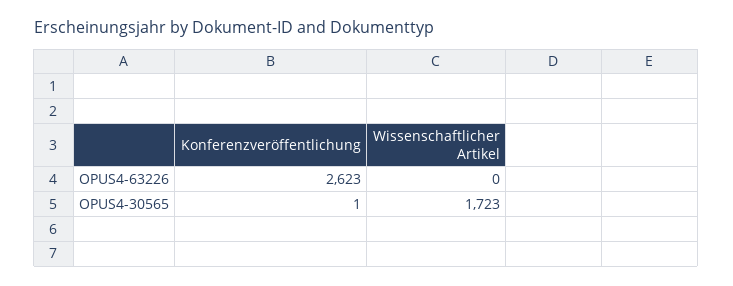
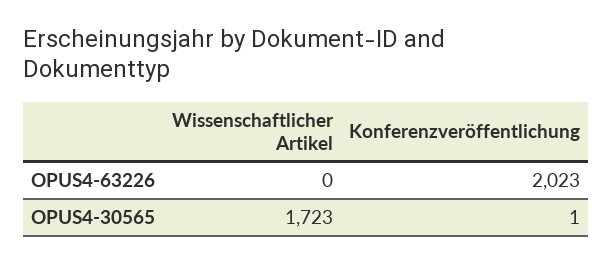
  {
    "Konferenzveröffentlichung": {
-     "OPUS4-63226": 2623,
+     "OPUS4-63226": 2023,
      "OPUS4-30565": 1
    },
    "Wissenschaftlicher Artikel": {
      "OPUS4-63226": 0,
      "OPUS4-30565": 1723
    }
  }

